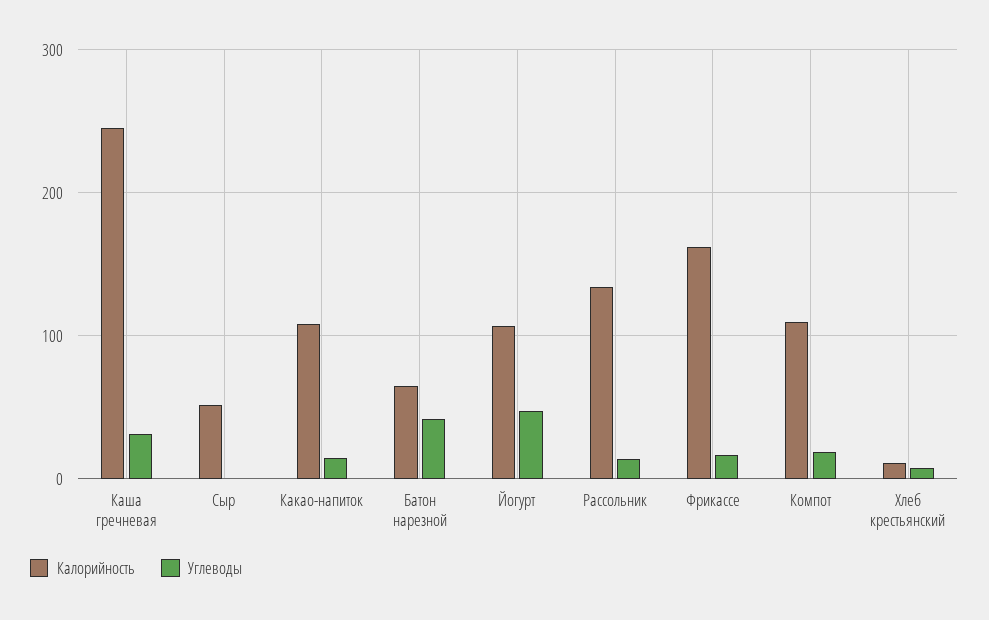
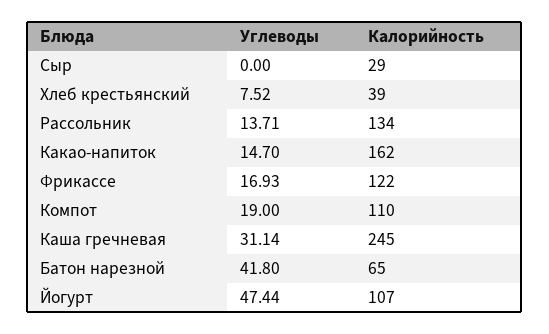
  {
    "Калорийность": {
      "Каша гречневая": 245,
-     "Сыр": 50,
+     "Сыр": 29,
-     "Какао-напиток": 110,
+     "Какао-напиток": 162,
      "Батон нарезной": 65,
      "Йогурт": 107,
      "Рассольник": 134,
-     "Фрикассе": 160,
+     "Фрикассе": 122,
      "Компот": 110,
-     "Хлеб крестьянский": 10
+     "Хлеб крестьянский": 39
    },
    "Углеводы": {
      "Каша гречневая": 31.14,
      "Сыр": 0,
      "Какао-напиток": 14.7,
      "Батон нарезной": 41.8,
      "Йогурт": 47.44,
      "Рассольник": 13.71,
      "Фрикассе": 16.93,
      "Компот": 19,
      "Хлеб крестьянский": 7.52
    }
  }

